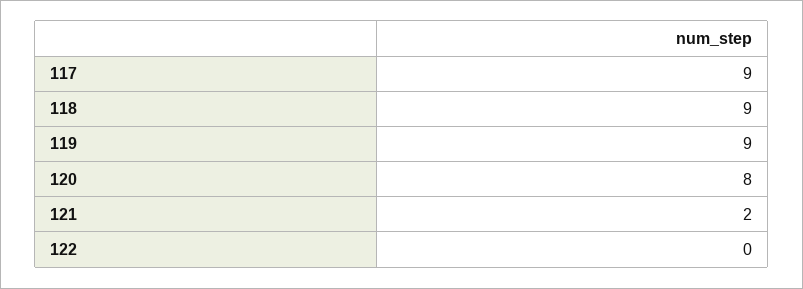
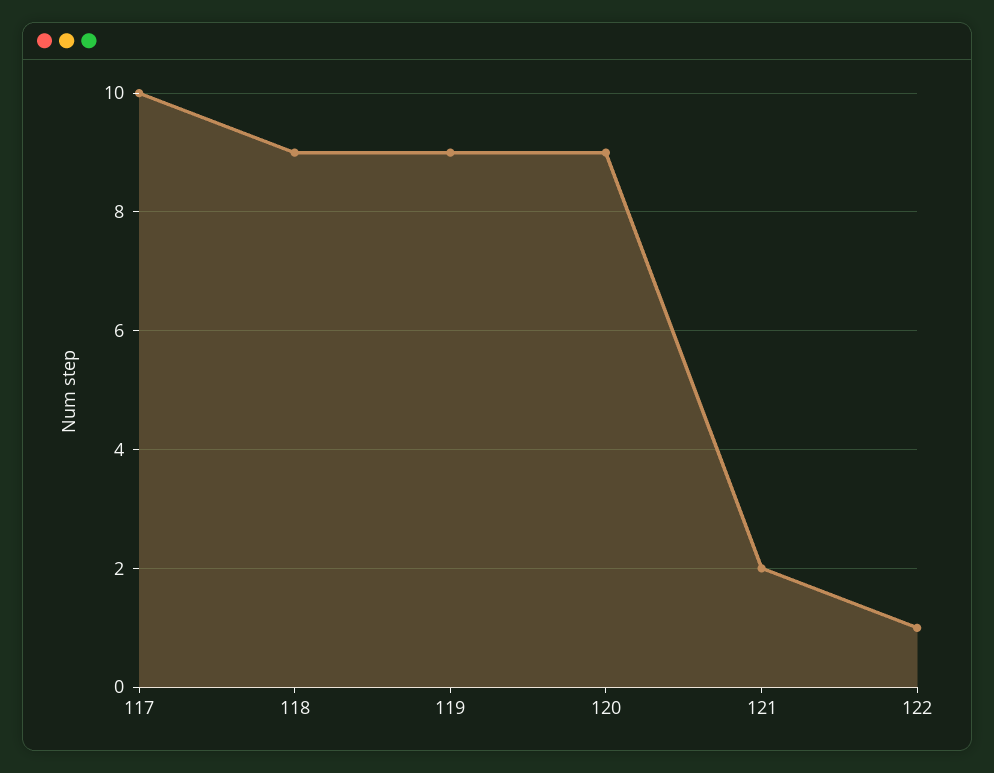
  {
-   "117": 9,
+   "117": 10,
    "118": 9,
    "119": 9,
-   "120": 8,
+   "120": 9,
    "121": 2,
-   "122": 0
+   "122": 1
  }

